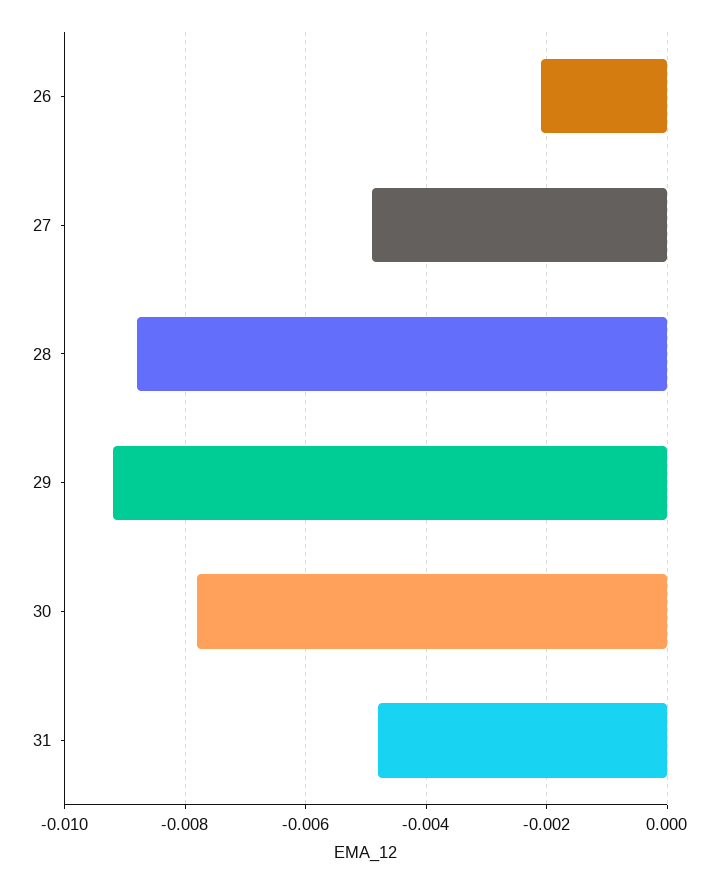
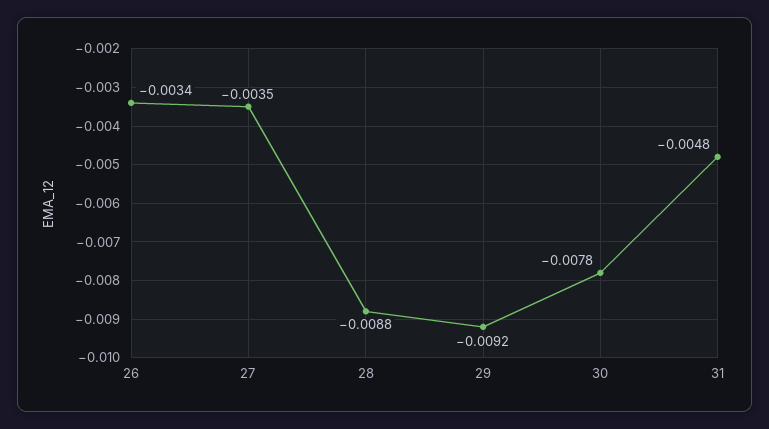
  {
-   "26": -0.002,
+   "26": -0.0034,
-   "27": -0.005,
+   "27": -0.0035,
    "28": -0.0088,
    "29": -0.0092,
    "30": -0.0078,
    "31": -0.0048
  }

